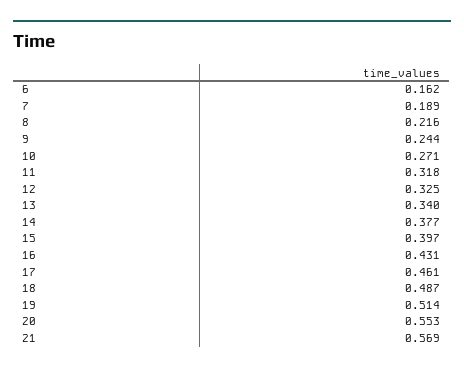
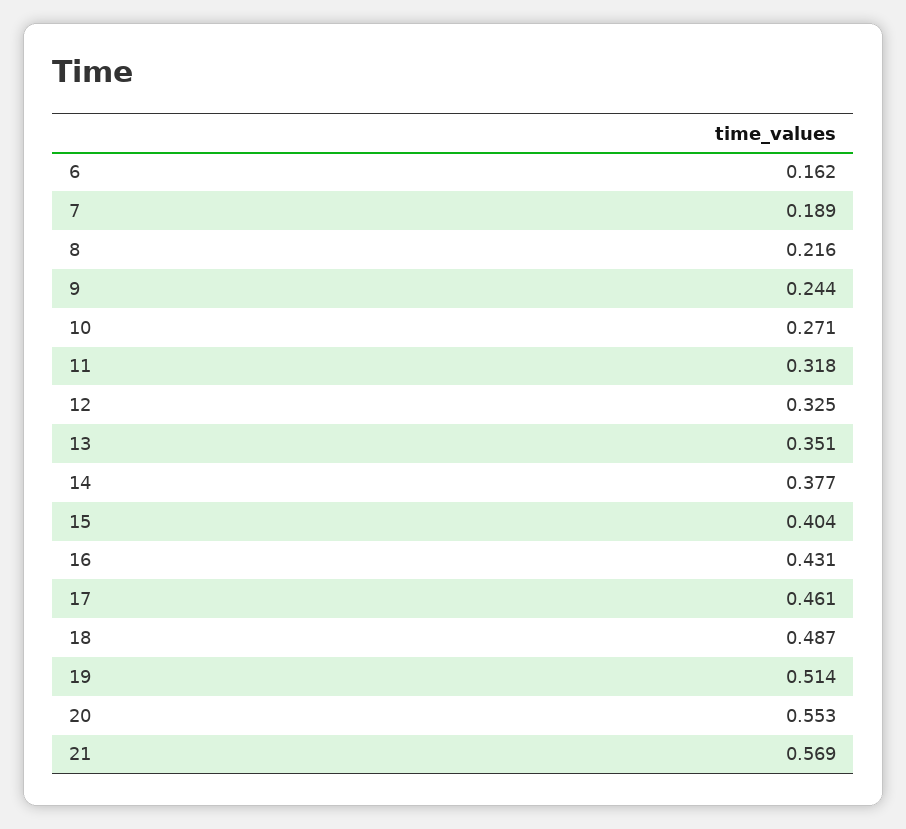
  {
    "6": 0.162,
    "7": 0.189,
    "8": 0.216,
    "9": 0.244,
    "10": 0.271,
    "11": 0.318,
    "12": 0.325,
-   "13": 0.34,
+   "13": 0.351,
    "14": 0.377,
-   "15": 0.397,
+   "15": 0.404,
    "16": 0.431,
    "17": 0.461,
    "18": 0.487,
    "19": 0.514,
    "20": 0.553,
    "21": 0.569
  }

